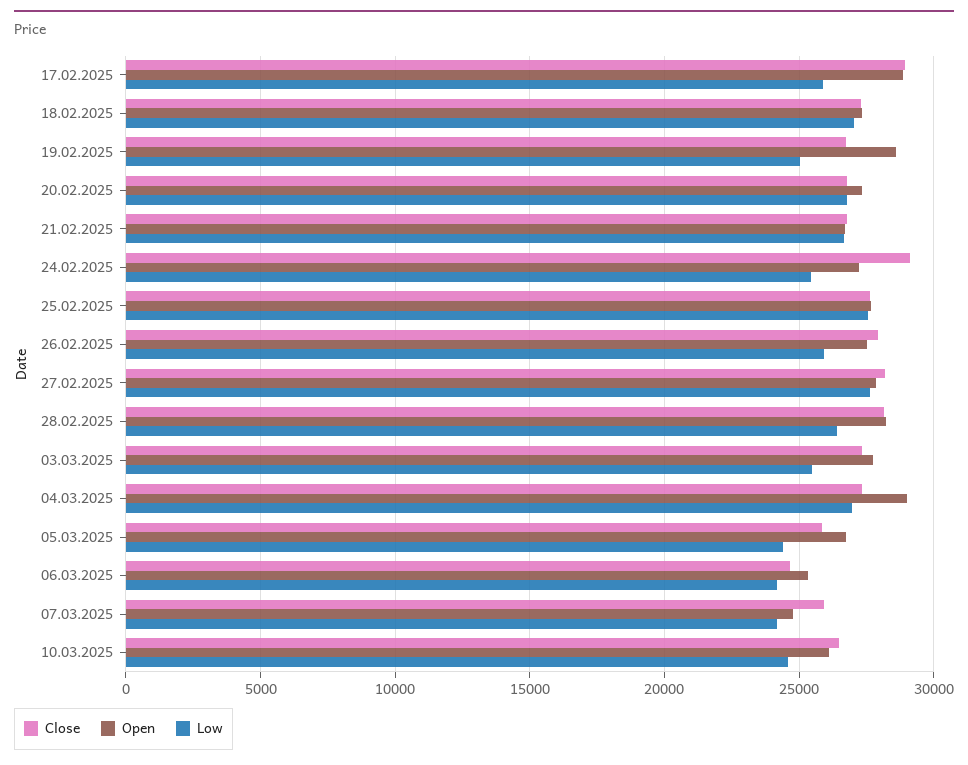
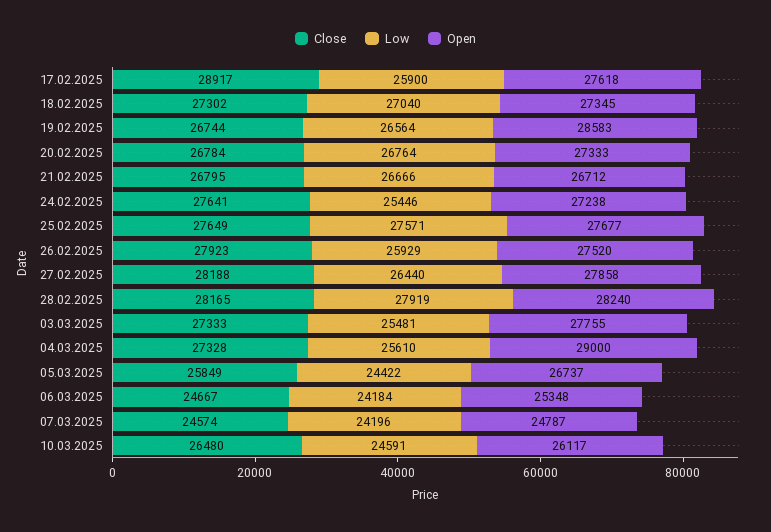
  {
    "Close": {
      "17.02.2025": 28917,
      "18.02.2025": 27302,
      "19.02.2025": 26744,
      "20.02.2025": 26784,
      "21.02.2025": 26795,
-     "24.02.2025": 29000,
+     "24.02.2025": 27641,
      "25.02.2025": 27649,
      "26.02.2025": 27923,
      "27.02.2025": 28188,
      "28.02.2025": 28165,
      "03.03.2025": 27333,
      "04.03.2025": 27328,
      "05.03.2025": 25849,
      "06.03.2025": 24667,
-     "07.03.2025": 26000,
+     "07.03.2025": 24574,
      "10.03.2025": 26480
    },
    "Open": {
-     "17.02.2025": 29000,
+     "17.02.2025": 27618,
      "18.02.2025": 27345,
      "19.02.2025": 28583,
      "20.02.2025": 27333,
      "21.02.2025": 26712,
      "24.02.2025": 27238,
      "25.02.2025": 27677,
      "26.02.2025": 27520,
      "27.02.2025": 27858,
      "28.02.2025": 28240,
      "03.03.2025": 27755,
      "04.03.2025": 29000,
      "05.03.2025": 26737,
      "06.03.2025": 25348,
      "07.03.2025": 24787,
      "10.03.2025": 26117
    },
    "Low": {
      "17.02.2025": 25900,
      "18.02.2025": 27040,
-     "19.02.2025": 25000,
+     "19.02.2025": 26564,
      "20.02.2025": 26764,
      "21.02.2025": 26666,
      "24.02.2025": 25446,
      "25.02.2025": 27571,
      "26.02.2025": 25929,
-     "27.02.2025": 27500,
+     "27.02.2025": 26440,
-     "28.02.2025": 26500,
+     "28.02.2025": 27919,
      "03.03.2025": 25481,
-     "04.03.2025": 27000,
+     "04.03.2025": 25610,
      "05.03.2025": 24422,
      "06.03.2025": 24184,
      "07.03.2025": 24196,
      "10.03.2025": 24591
    }
  }

